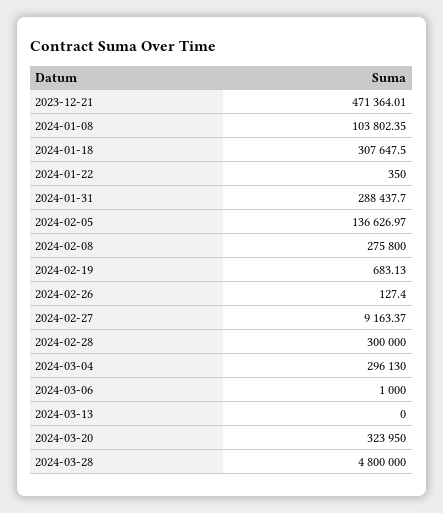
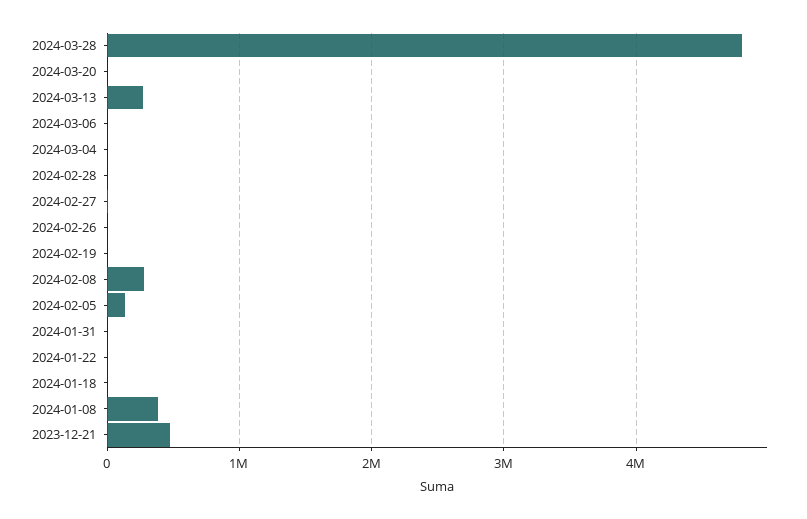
  {
    "2023-12-21": 471364.01,
-   "2024-01-08": 103802.35,
+   "2024-01-08": 400000,
-   "2024-01-18": 307647.5,
+   "2024-01-18": 0,
    "2024-01-22": 350,
-   "2024-01-31": 288437.7,
+   "2024-01-31": 0,
    "2024-02-05": 136626.97,
    "2024-02-08": 275800,
    "2024-02-19": 683.13,
    "2024-02-26": 127.4,
    "2024-02-27": 9163.37,
-   "2024-02-28": 300000,
+   "2024-02-28": 0,
-   "2024-03-04": 296130,
+   "2024-03-04": 0,
    "2024-03-06": 1000,
-   "2024-03-13": 0,
+   "2024-03-13": 300000,
-   "2024-03-20": 323950,
+   "2024-03-20": 0,
    "2024-03-28": 4800000
  }

